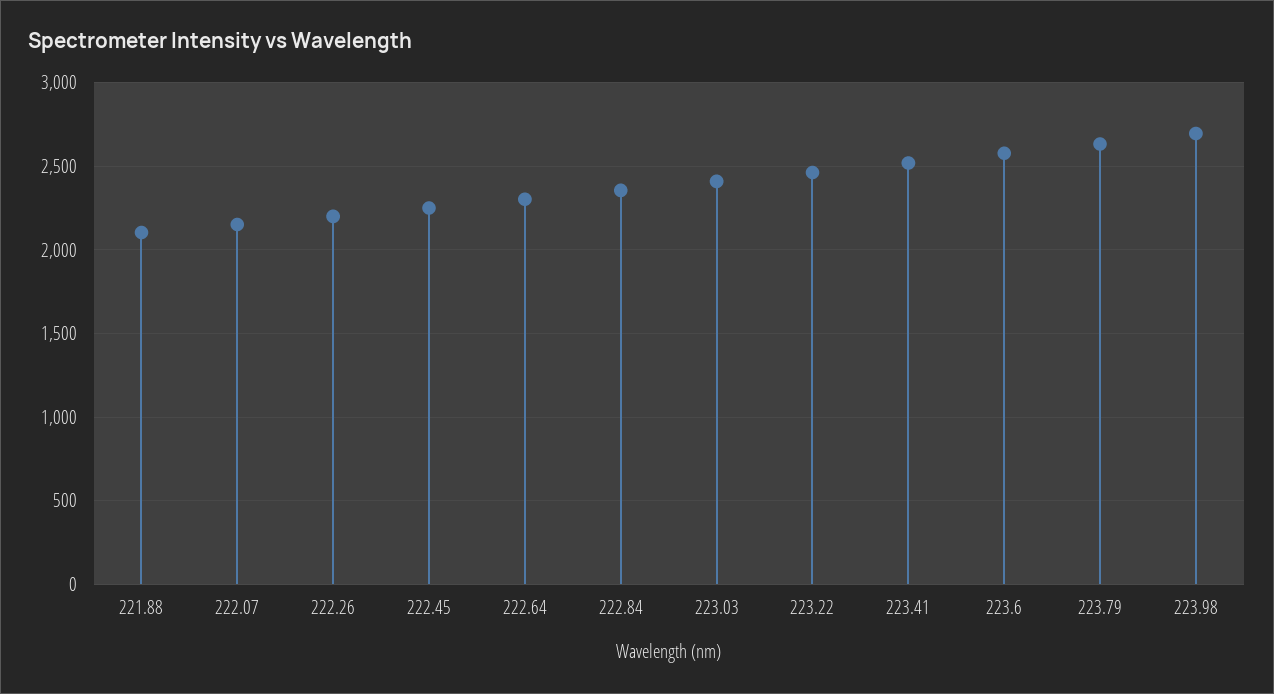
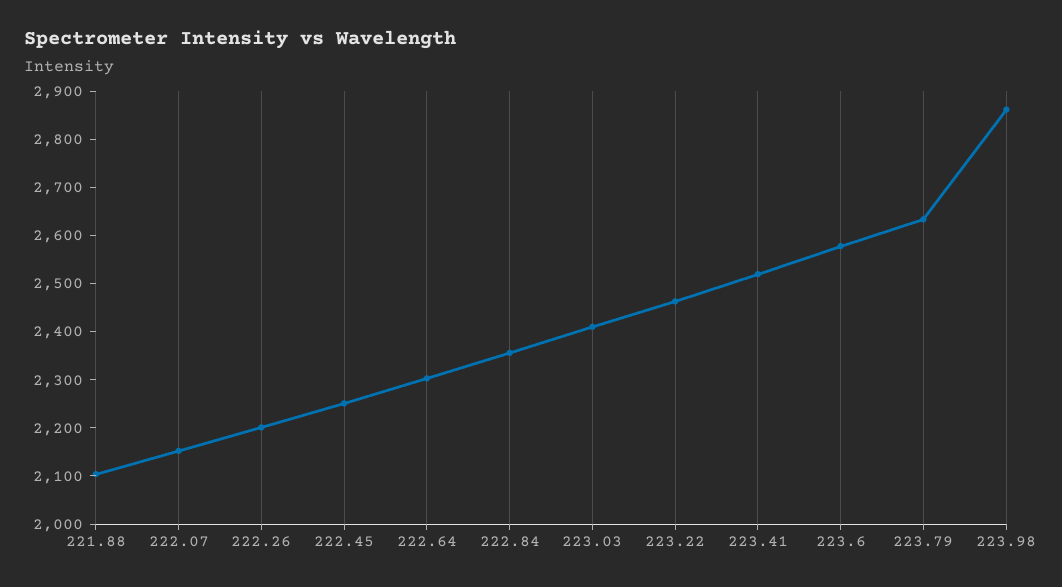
  {
    "221.88": 2100,
    "222.07": 2160,
    "222.26": 2200,
    "222.45": 2260,
    "222.64": 2300,
    "222.84": 2360,
    "223.03": 2420,
    "223.22": 2460,
    "223.41": 2520,
    "223.6": 2580,
    "223.79": 2640,
-   "223.98": 2700
+   "223.98": 2860
  }

